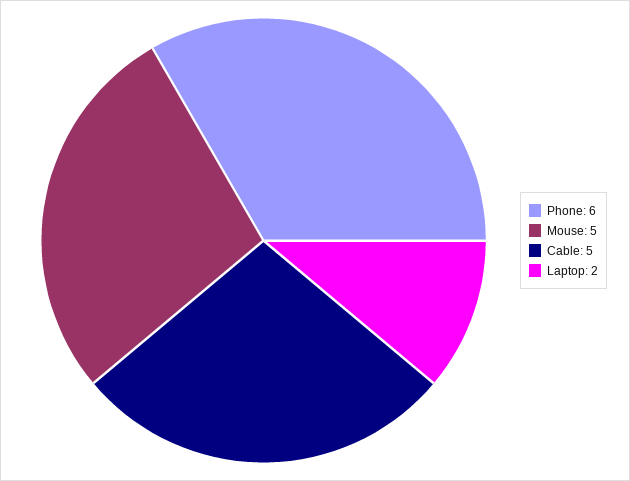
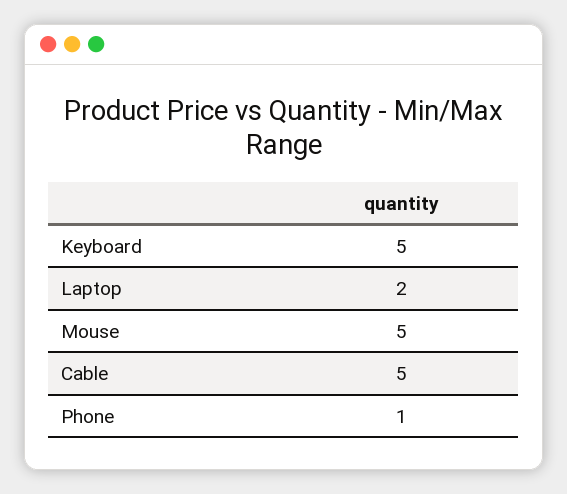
  {
-   "Phone": 6,
+   "Phone": 1,
    "Mouse": 5,
    "Cable": 5,
-   "Laptop": 2
+   "Laptop": 2,
+   "Keyboard": 5
  }

